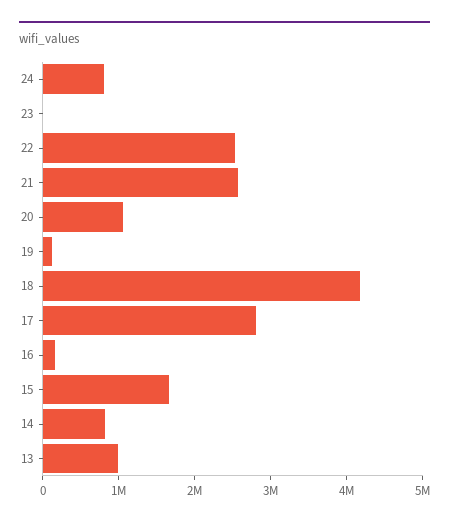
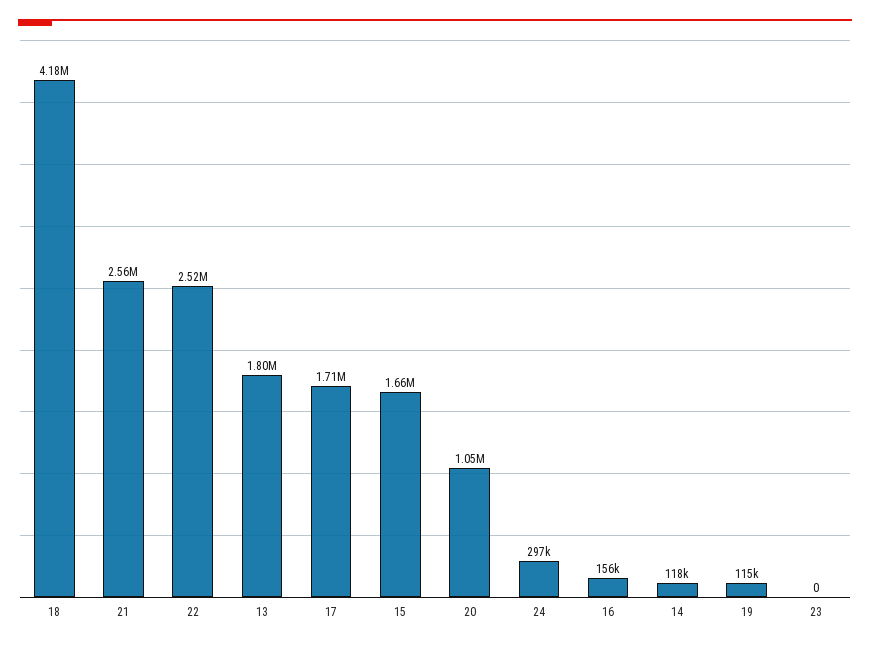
  {
-   "24": 800000,
+   "24": 297000,
    "23": 0,
    "22": 2520000,
    "21": 2560000,
    "20": 1050000,
    "19": 115000,
    "18": 4180000,
-   "17": 2800000,
+   "17": 1710000,
    "16": 156000,
    "15": 1660000,
-   "14": 800000,
+   "14": 118000,
-   "13": 1000000
+   "13": 1800000
  }

